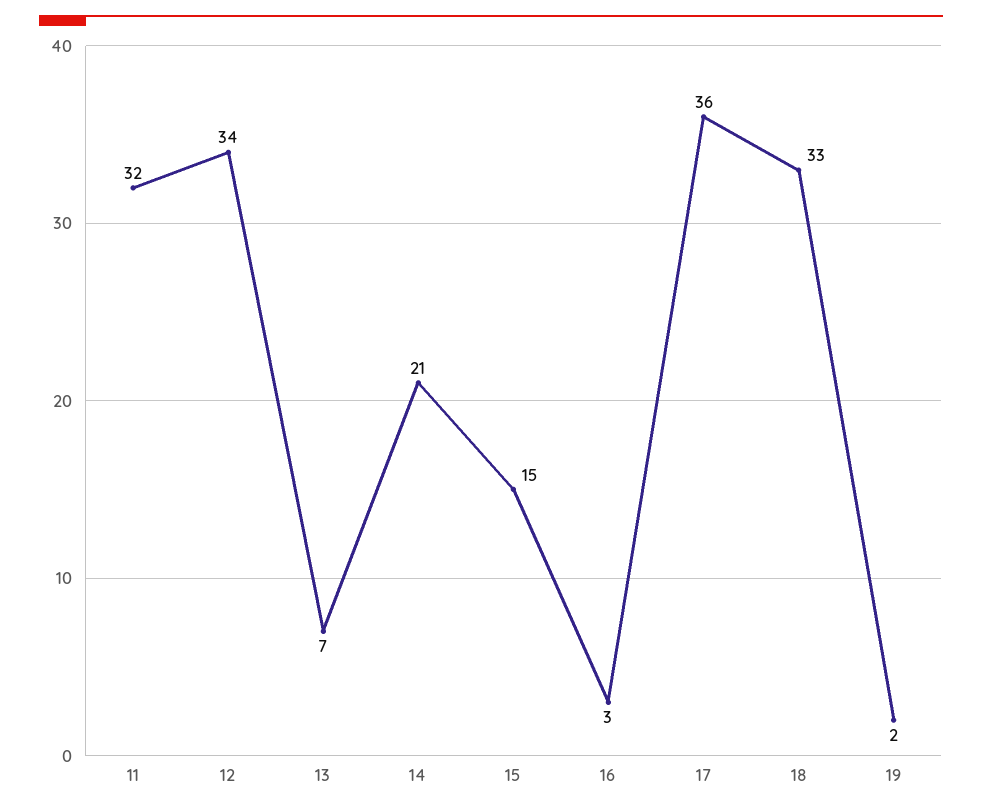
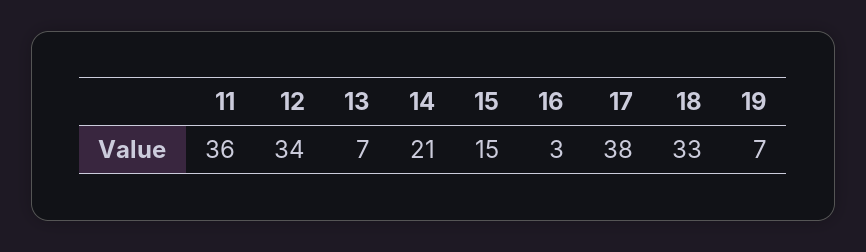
  {
-   "11": 32,
+   "11": 36,
    "12": 34,
    "13": 7,
    "14": 21,
    "15": 15,
    "16": 3,
-   "17": 36,
+   "17": 38,
    "18": 33,
-   "19": 2
+   "19": 7
  }

